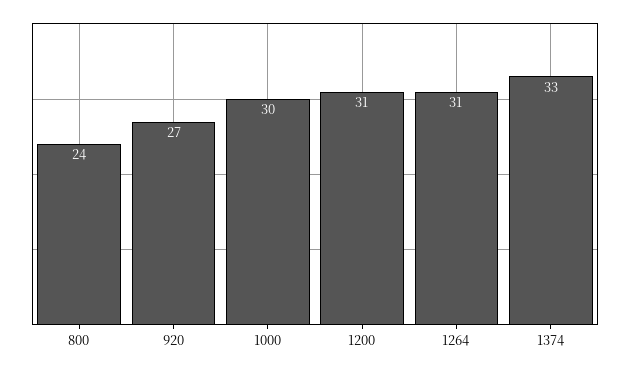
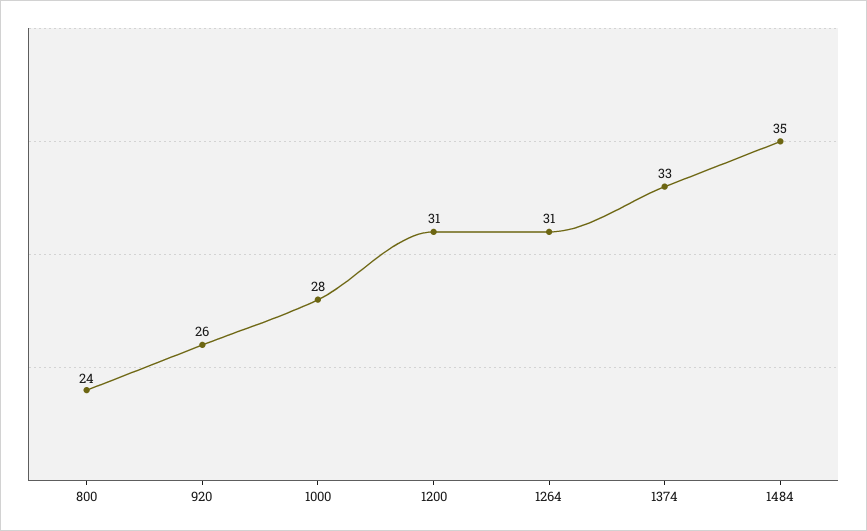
  {
    "800": 24,
-   "920": 27,
+   "920": 26,
-   "1000": 30,
+   "1000": 28,
    "1200": 31,
    "1264": 31,
-   "1374": 33
+   "1374": 33,
+   "1484": 35
  }

